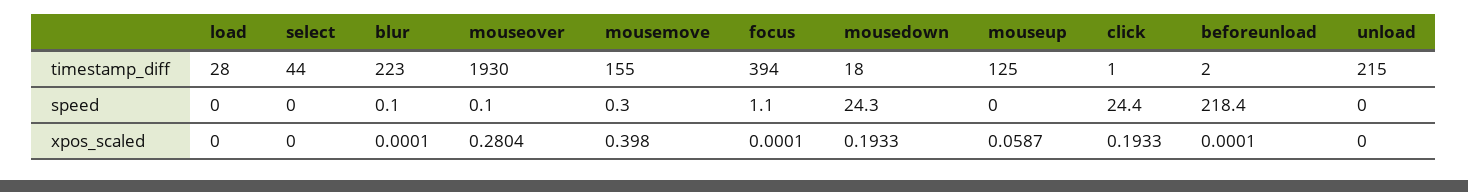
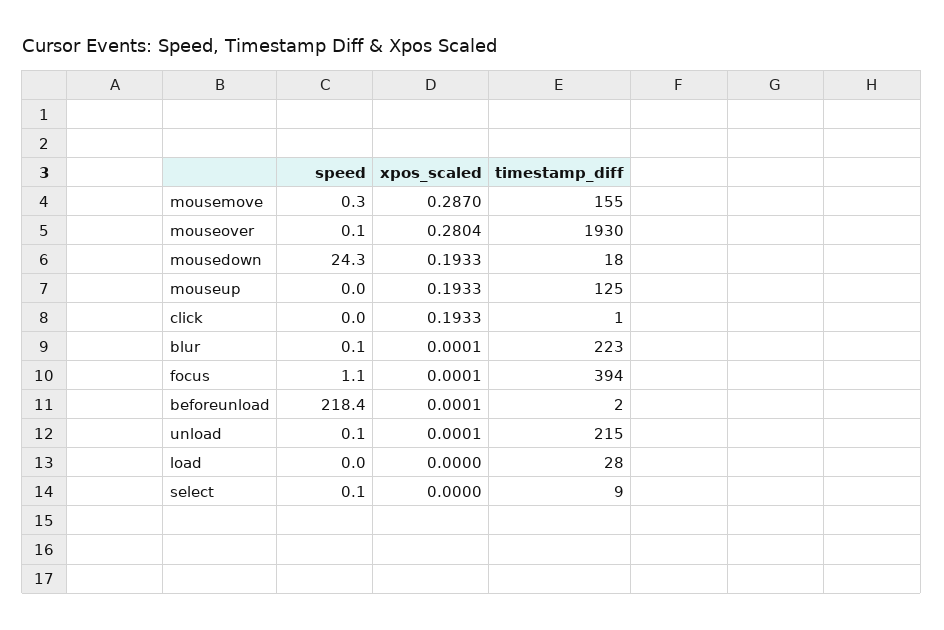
  {
    "load": {
      "timestamp_diff": 28,
      "speed": 0,
      "xpos_scaled": 0
    },
    "select": {
-     "timestamp_diff": 44,
+     "timestamp_diff": 9,
-     "speed": 0,
+     "speed": 0.1,
      "xpos_scaled": 0
    },
    "blur": {
      "timestamp_diff": 223,
      "speed": 0.1,
      "xpos_scaled": 0.0001
    },
    "mouseover": {
      "timestamp_diff": 1930,
      "speed": 0.1,
      "xpos_scaled": 0.2804
    },
    "mousemove": {
      "timestamp_diff": 155,
      "speed": 0.3,
-     "xpos_scaled": 0.398
+     "xpos_scaled": 0.287
    },
    "focus": {
      "timestamp_diff": 394,
      "speed": 1.1,
      "xpos_scaled": 0.0001
    },
    "mousedown": {
      "timestamp_diff": 18,
      "speed": 24.3,
      "xpos_scaled": 0.1933
    },
    "mouseup": {
      "timestamp_diff": 125,
      "speed": 0,
-     "xpos_scaled": 0.0587
+     "xpos_scaled": 0.1933
    },
    "click": {
      "timestamp_diff": 1,
-     "speed": 24.4,
+     "speed": 0,
      "xpos_scaled": 0.1933
    },
    "beforeunload": {
      "timestamp_diff": 2,
      "speed": 218.4,
      "xpos_scaled": 0.0001
    },
    "unload": {
      "timestamp_diff": 215,
-     "speed": 0,
+     "speed": 0.1,
-     "xpos_scaled": 0
+     "xpos_scaled": 0.0001
    }
  }

